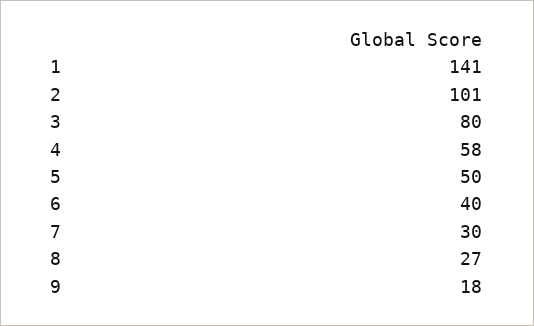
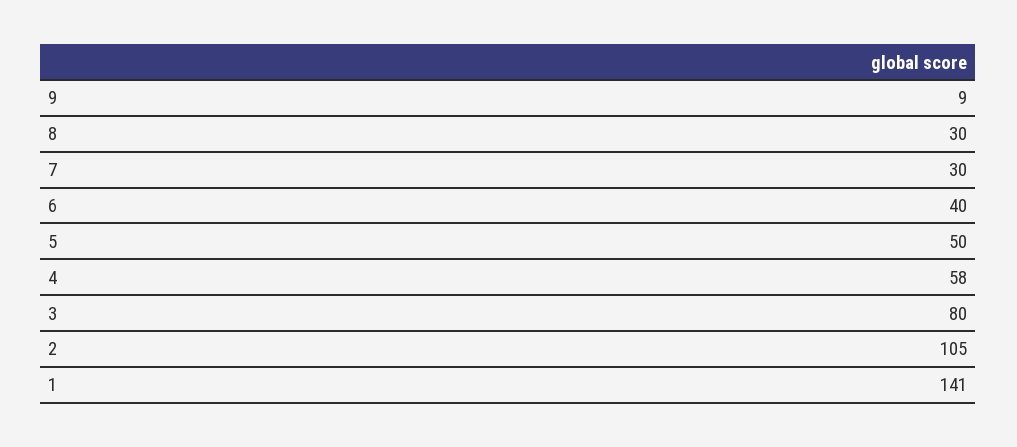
  {
    "1": 141,
-   "2": 101,
+   "2": 105,
    "3": 80,
    "4": 58,
    "5": 50,
    "6": 40,
    "7": 30,
-   "8": 27,
+   "8": 30,
-   "9": 18
+   "9": 9
  }

